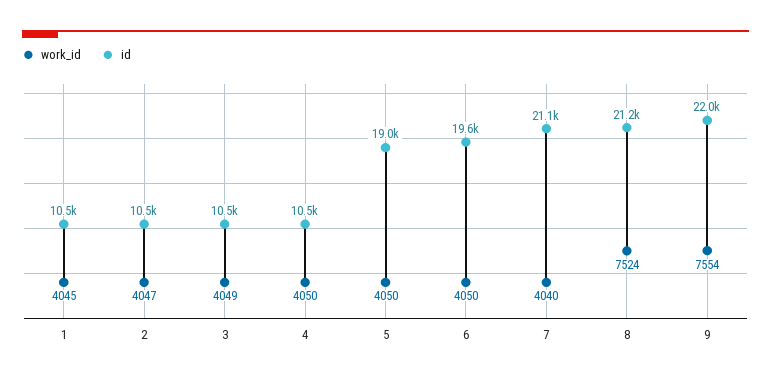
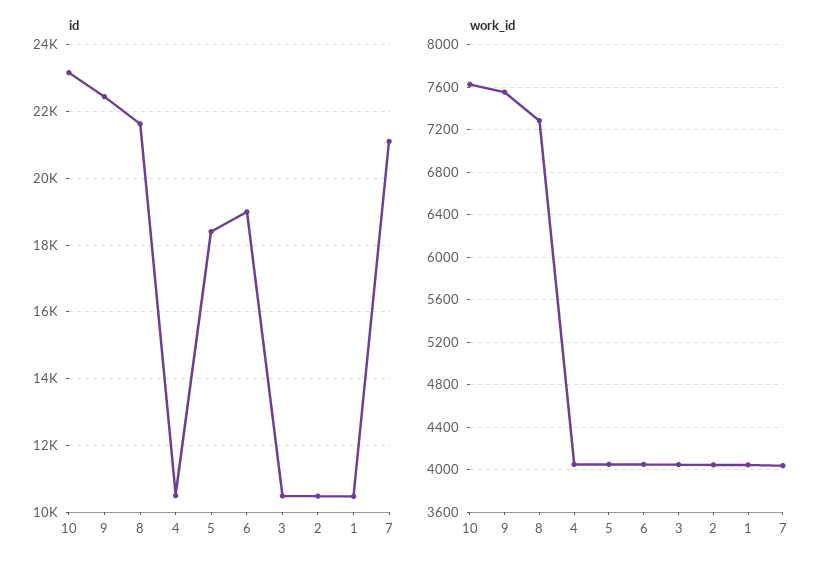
  {
    "work_id": {
      "1": 4045,
      "2": 4047,
      "3": 4049,
      "4": 4050,
      "5": 4050,
      "6": 4050,
      "7": 4040,
-     "8": 7524,
+     "8": 7300,
-     "9": 7554
+     "9": 7554,
+     "10": 7600
    },
    "id": {
      "1": 10500,
      "2": 10500,
      "3": 10500,
      "4": 10500,
-     "5": 19000,
+     "5": 18400,
-     "6": 19600,
+     "6": 19000,
      "7": 21100,
-     "8": 21200,
+     "8": 21600,
-     "9": 22000
+     "9": 22400,
+     "10": 23200
    }
  }

